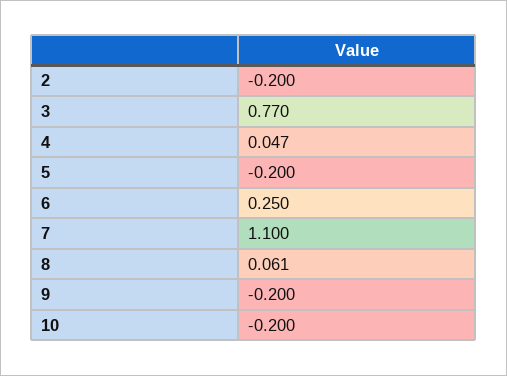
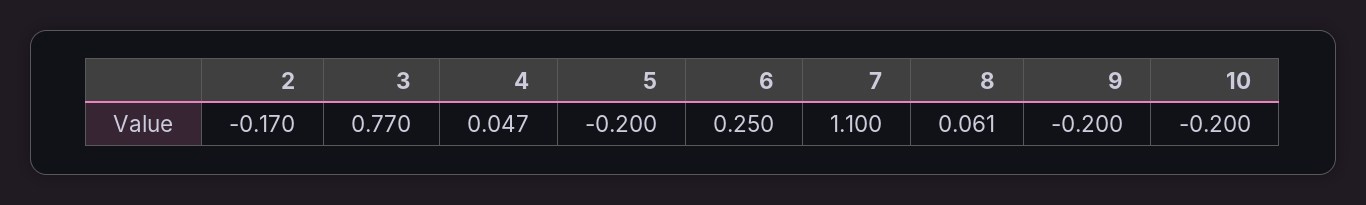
  {
-   "2": -0.2,
+   "2": -0.17,
    "3": 0.77,
    "4": 0.047,
    "5": -0.2,
    "6": 0.25,
    "7": 1.1,
    "8": 0.061,
    "9": -0.2,
    "10": -0.2
  }

